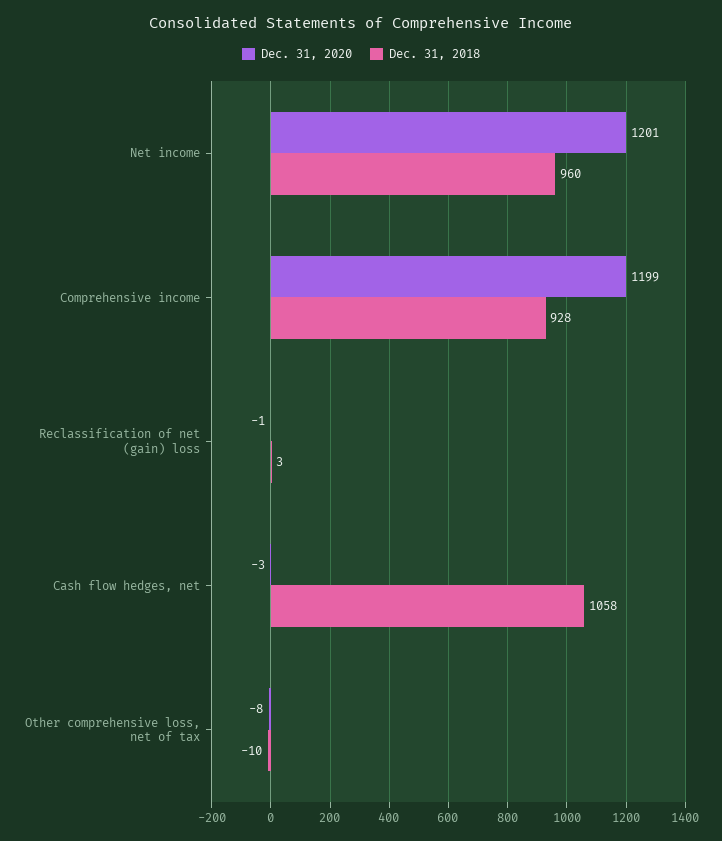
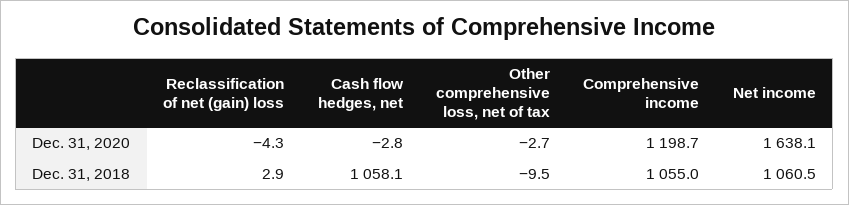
  {
    "Dec. 31, 2020": {
-     "Net income": 1201,
+     "Net income": 1638.1,
      "Comprehensive income": 1198.7,
-     "Reclassification of net (gain) loss": -1,
+     "Reclassification of net (gain) loss": -4.3,
      "Cash flow hedges, net": -2.8,
-     "Other comprehensive loss, net of tax": -8
+     "Other comprehensive loss, net of tax": -2.7
    },
    "Dec. 31, 2018": {
-     "Net income": 960,
+     "Net income": 1060.5,
-     "Comprehensive income": 928,
+     "Comprehensive income": 1055,
      "Reclassification of net (gain) loss": 2.9,
      "Cash flow hedges, net": 1058.1,
      "Other comprehensive loss, net of tax": -9.5
    }
  }

